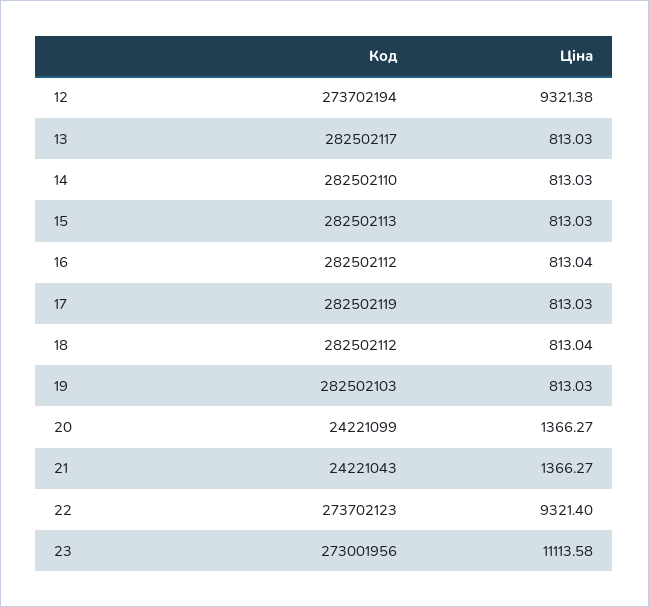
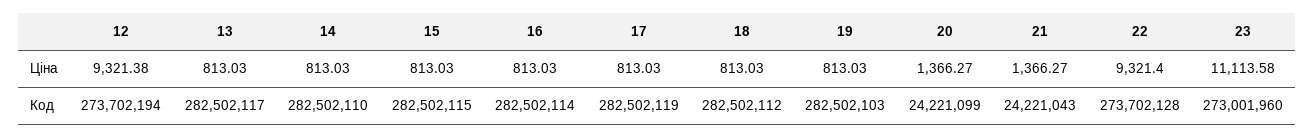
  {
    "Код": {
      "12": 273702194,
      "13": 282502117,
      "14": 282502110,
-     "15": 282502113,
+     "15": 282502115,
-     "16": 282502112,
+     "16": 282502114,
      "17": 282502119,
      "18": 282502112,
      "19": 282502103,
      "20": 24221099,
      "21": 24221043,
-     "22": 273702123,
+     "22": 273702128,
-     "23": 273001956
+     "23": 273001960
    },
    "Ціна": {
      "12": 9321.38,
      "13": 813.03,
      "14": 813.03,
      "15": 813.03,
-     "16": 813.04,
+     "16": 813.03,
      "17": 813.03,
-     "18": 813.04,
+     "18": 813.03,
      "19": 813.03,
      "20": 1366.27,
      "21": 1366.27,
      "22": 9321.4,
      "23": 11113.58
    }
  }

